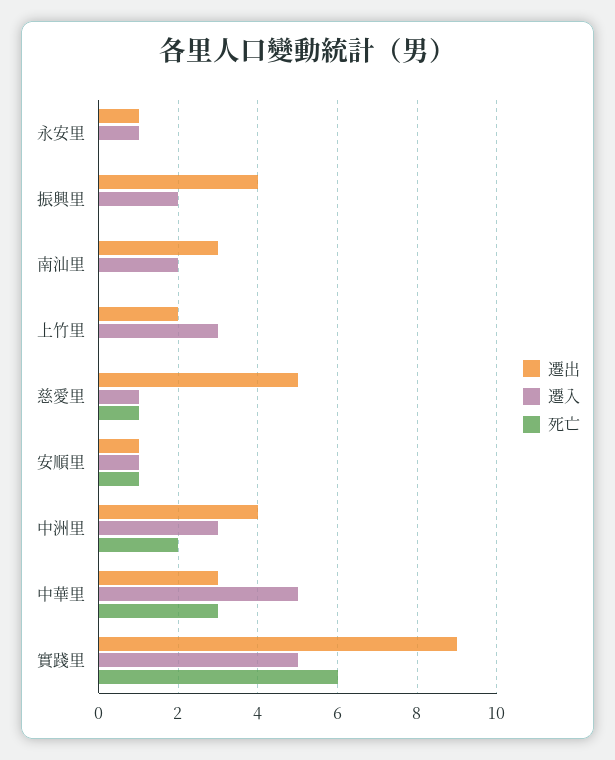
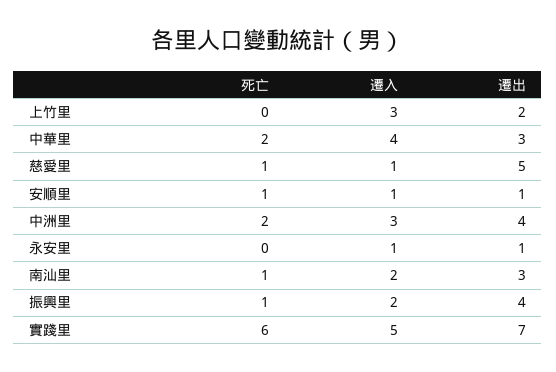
  {
    "遷出": {
      "永安里": 1,
      "振興里": 4,
      "南汕里": 3,
      "上竹里": 2,
      "慈愛里": 5,
      "安順里": 1,
      "中洲里": 4,
      "中華里": 3,
-     "實踐里": 9
+     "實踐里": 7
    },
    "遷入": {
      "永安里": 1,
      "振興里": 2,
      "南汕里": 2,
      "上竹里": 3,
      "慈愛里": 1,
      "安順里": 1,
      "中洲里": 3,
-     "中華里": 5,
+     "中華里": 4,
      "實踐里": 5
    },
    "死亡": {
      "永安里": 0,
-     "振興里": 0,
+     "振興里": 1,
-     "南汕里": 0,
+     "南汕里": 1,
      "上竹里": 0,
      "慈愛里": 1,
      "安順里": 1,
      "中洲里": 2,
-     "中華里": 3,
+     "中華里": 2,
      "實踐里": 6
    }
  }

